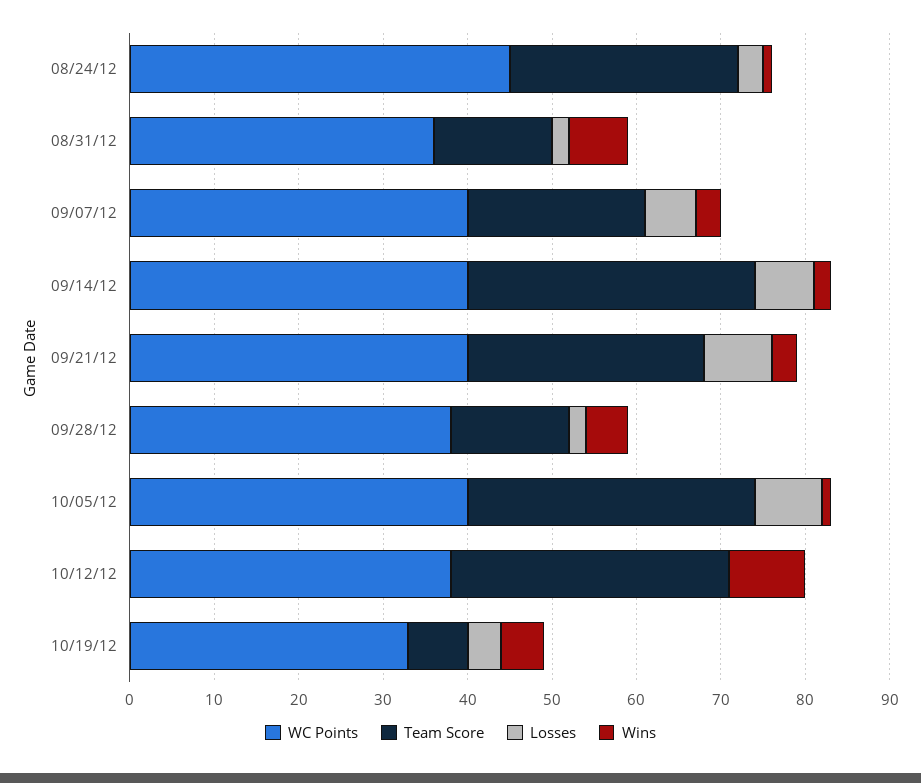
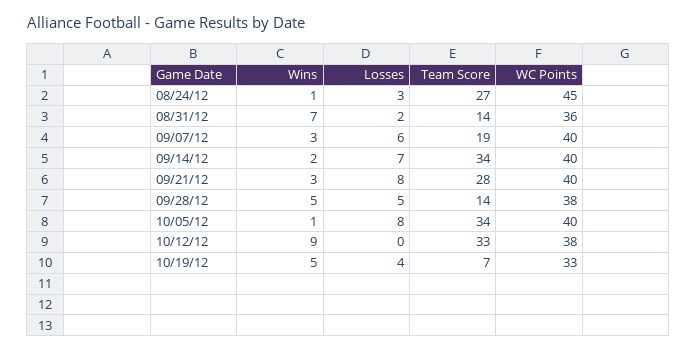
  {
    "WC Points": {
      "08/24/12": 45,
      "08/31/12": 36,
      "09/07/12": 40,
      "09/14/12": 40,
      "09/21/12": 40,
      "09/28/12": 38,
      "10/05/12": 40,
      "10/12/12": 38,
      "10/19/12": 33
    },
    "Team Score": {
      "08/24/12": 27,
      "08/31/12": 14,
-     "09/07/12": 21,
+     "09/07/12": 19,
      "09/14/12": 34,
      "09/21/12": 28,
      "09/28/12": 14,
      "10/05/12": 34,
      "10/12/12": 33,
      "10/19/12": 7
    },
    "Losses": {
      "08/24/12": 3,
      "08/31/12": 2,
      "09/07/12": 6,
      "09/14/12": 7,
      "09/21/12": 8,
-     "09/28/12": 2,
+     "09/28/12": 5,
      "10/05/12": 8,
      "10/12/12": 0,
      "10/19/12": 4
    },
    "Wins": {
      "08/24/12": 1,
      "08/31/12": 7,
      "09/07/12": 3,
      "09/14/12": 2,
      "09/21/12": 3,
      "09/28/12": 5,
      "10/05/12": 1,
      "10/12/12": 9,
      "10/19/12": 5
    }
  }

